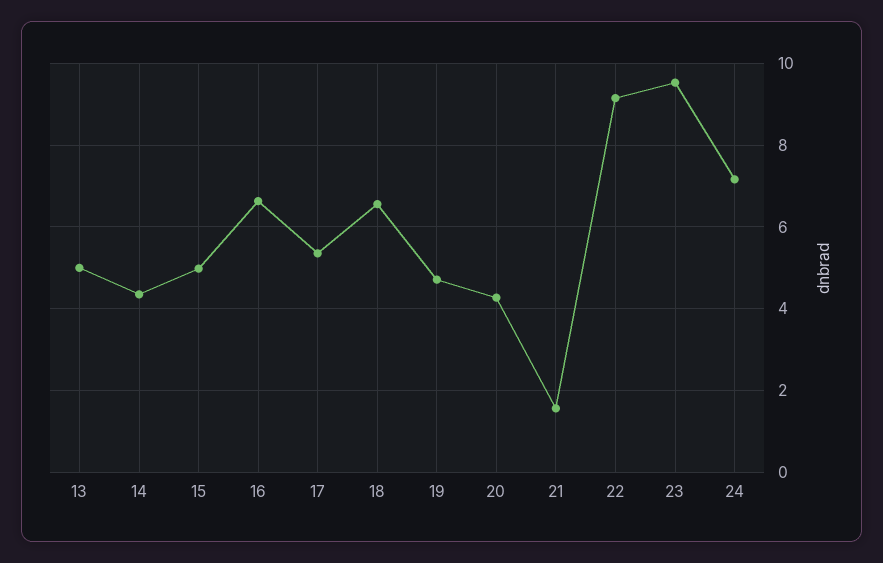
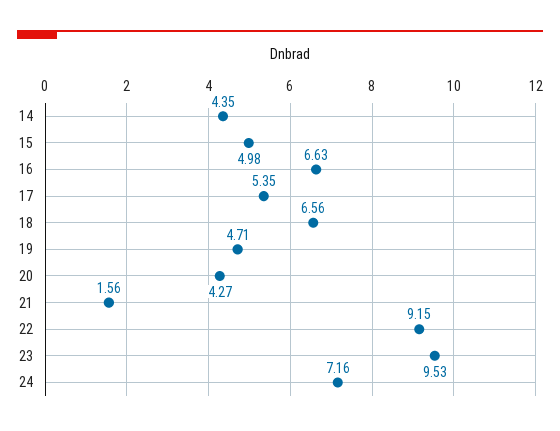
  {
-   "13": 5,
    "14": 4.35,
    "15": 4.98,
    "16": 6.63,
    "17": 5.35,
    "18": 6.56,
    "19": 4.71,
    "20": 4.27,
    "21": 1.56,
    "22": 9.15,
    "23": 9.53,
    "24": 7.16
  }

